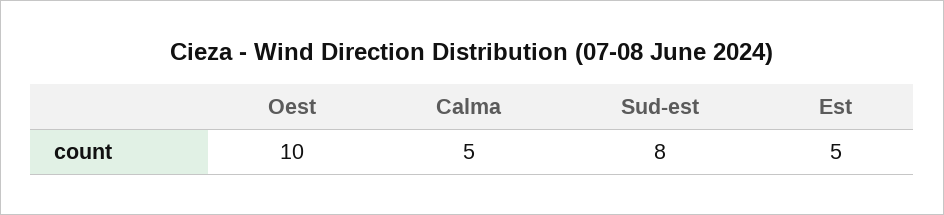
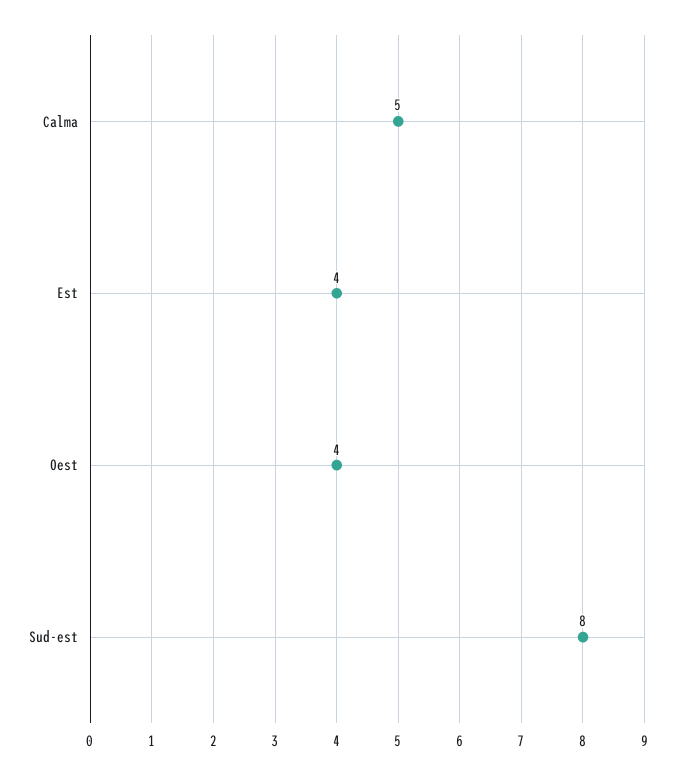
  {
-   "Oest": 10,
+   "Oest": 4,
    "Calma": 5,
    "Sud-est": 8,
-   "Est": 5
+   "Est": 4
  }

